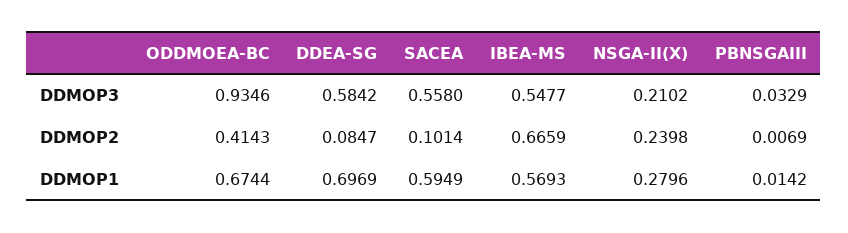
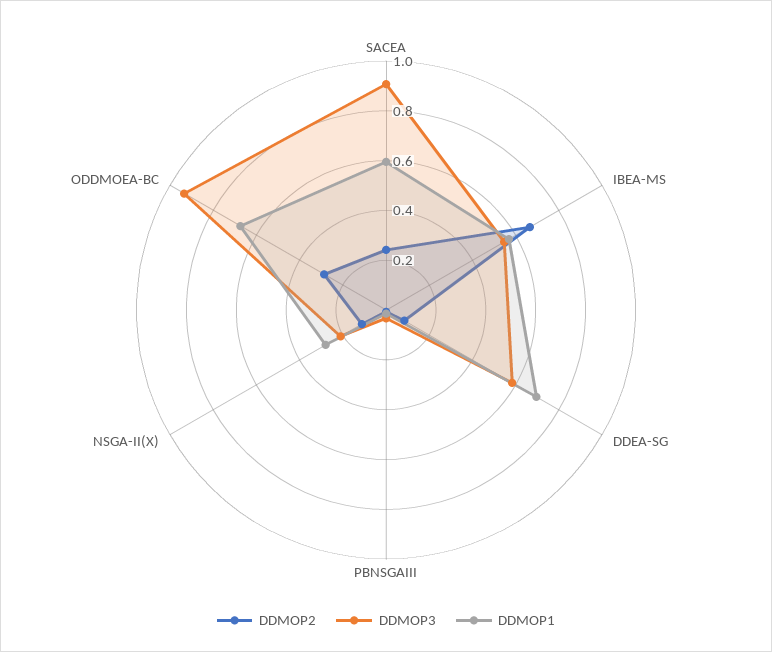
  {
    "DDMOP3": {
      "ODDMOEA-BC": 0.9346,
      "DDEA-SG": 0.5842,
-     "SACEA": 0.558,
+     "SACEA": 0.9,
      "IBEA-MS": 0.5477,
      "NSGA-II(X)": 0.2102,
      "PBNSGAIII": 0.0329
    },
    "DDMOP2": {
-     "ODDMOEA-BC": 0.4143,
+     "ODDMOEA-BC": 0.3,
      "DDEA-SG": 0.0847,
-     "SACEA": 0.1014,
+     "SACEA": 0.25,
      "IBEA-MS": 0.6659,
-     "NSGA-II(X)": 0.2398,
+     "NSGA-II(X)": 0.1,
      "PBNSGAIII": 0.0069
    },
    "DDMOP1": {
      "ODDMOEA-BC": 0.6744,
      "DDEA-SG": 0.6969,
      "SACEA": 0.5949,
      "IBEA-MS": 0.5693,
      "NSGA-II(X)": 0.2796,
      "PBNSGAIII": 0.0142
    }
  }

